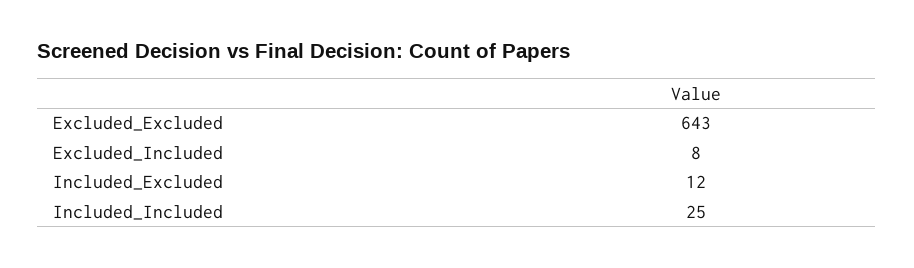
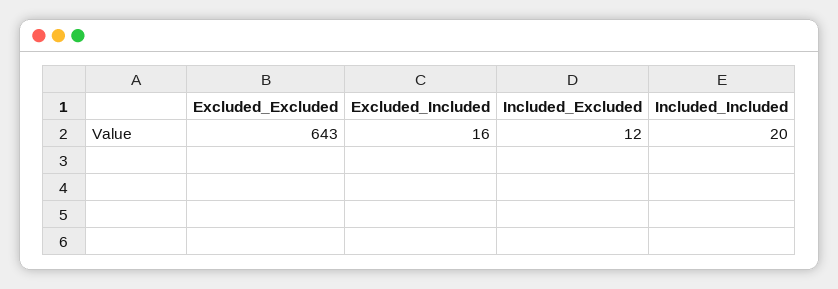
  {
    "Excluded_Excluded": 643,
-   "Excluded_Included": 8,
+   "Excluded_Included": 16,
    "Included_Excluded": 12,
-   "Included_Included": 25
+   "Included_Included": 20
  }

